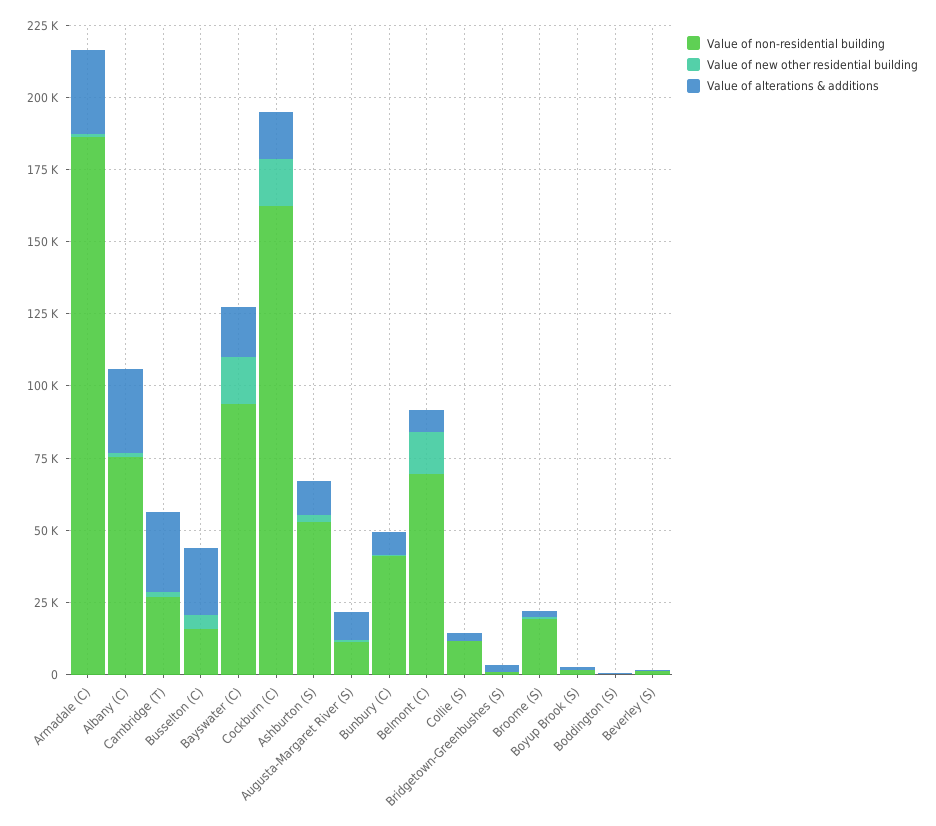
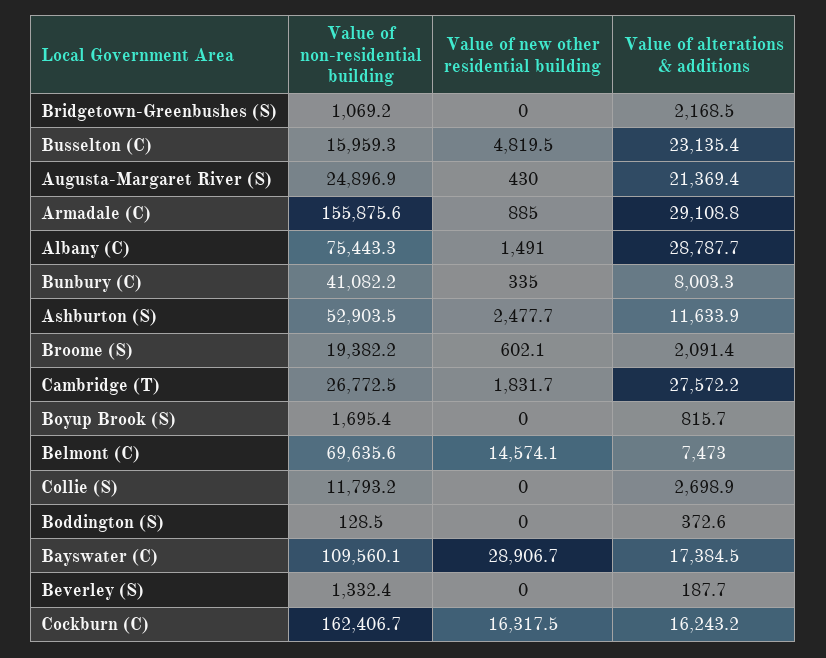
  {
    "Value of non-residential building": {
-     "Armadale (C)": 185000,
+     "Armadale (C)": 155875.6,
      "Albany (C)": 75443.3,
      "Cambridge (T)": 26772.5,
      "Busselton (C)": 15959.3,
-     "Bayswater (C)": 95000,
+     "Bayswater (C)": 109560.1,
      "Cockburn (C)": 162406.7,
      "Ashburton (S)": 52903.5,
-     "Augusta-Margaret River (S)": 10000,
+     "Augusta-Margaret River (S)": 24896.9,
      "Bunbury (C)": 41082.2,
      "Belmont (C)": 69635.6,
      "Collie (S)": 11793.2,
      "Bridgetown-Greenbushes (S)": 1069.2,
      "Broome (S)": 19382.2,
      "Boyup Brook (S)": 1695.4,
      "Boddington (S)": 128.5,
      "Beverley (S)": 1332.4
    },
    "Value of new other residential building": {
      "Armadale (C)": 885,
      "Albany (C)": 1491,
      "Cambridge (T)": 1831.7,
      "Busselton (C)": 4819.5,
-     "Bayswater (C)": 15000,
+     "Bayswater (C)": 28906.7,
      "Cockburn (C)": 16317.5,
      "Ashburton (S)": 2477.7,
      "Augusta-Margaret River (S)": 430,
      "Bunbury (C)": 335,
      "Belmont (C)": 14574.1,
      "Collie (S)": 0,
      "Bridgetown-Greenbushes (S)": 0,
      "Broome (S)": 602.1,
      "Boyup Brook (S)": 0,
      "Boddington (S)": 0,
      "Beverley (S)": 0
    },
    "Value of alterations & additions": {
      "Armadale (C)": 29108.8,
      "Albany (C)": 28787.7,
      "Cambridge (T)": 27572.2,
      "Busselton (C)": 23135.4,
      "Bayswater (C)": 17384.5,
      "Cockburn (C)": 16243.2,
      "Ashburton (S)": 11633.9,
-     "Augusta-Margaret River (S)": 10000,
+     "Augusta-Margaret River (S)": 21369.4,
      "Bunbury (C)": 8003.3,
      "Belmont (C)": 7473,
      "Collie (S)": 2698.9,
      "Bridgetown-Greenbushes (S)": 2168.5,
      "Broome (S)": 2091.4,
      "Boyup Brook (S)": 815.7,
      "Boddington (S)": 372.6,
      "Beverley (S)": 187.7
    }
  }

